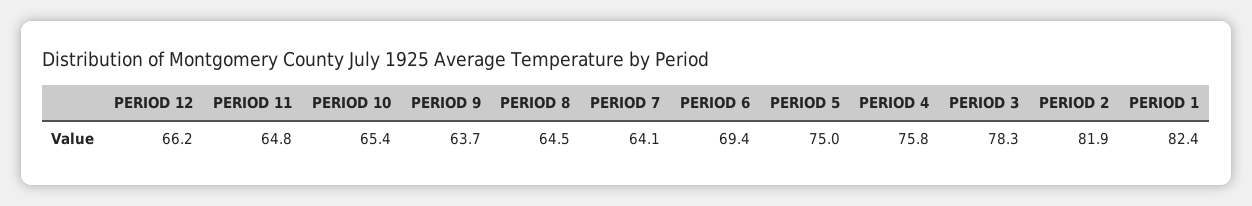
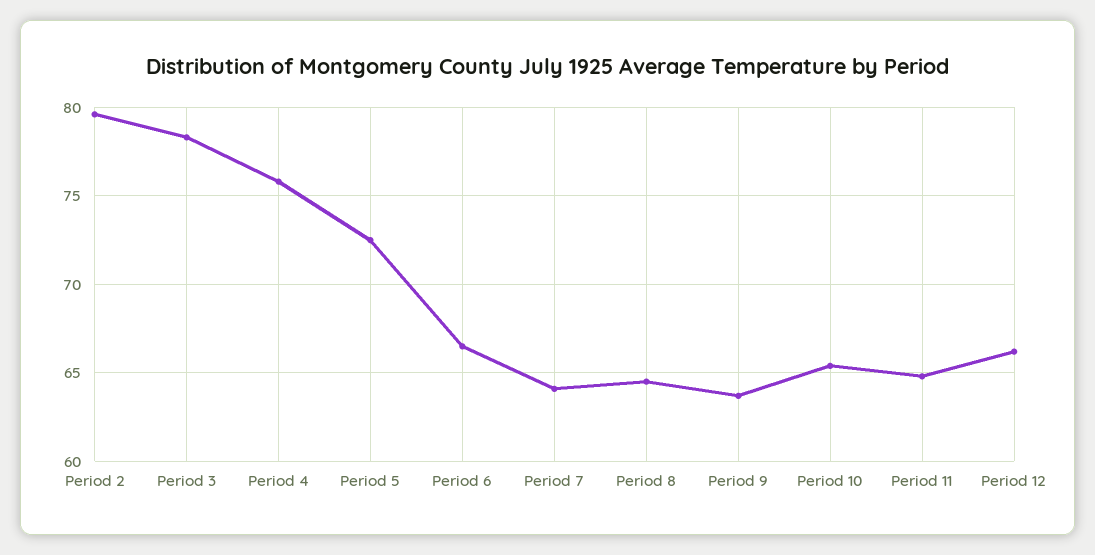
  {
    "PERIOD 12": 66.2,
    "PERIOD 11": 64.8,
    "PERIOD 10": 65.4,
    "PERIOD 9": 63.7,
    "PERIOD 8": 64.5,
    "PERIOD 7": 64.1,
-   "PERIOD 6": 69.4,
+   "PERIOD 6": 66.5,
-   "PERIOD 5": 75,
+   "PERIOD 5": 72.5,
    "PERIOD 4": 75.8,
    "PERIOD 3": 78.3,
-   "PERIOD 2": 81.9,
+   "PERIOD 2": 79.5
-   "PERIOD 1": 82.4
  }

